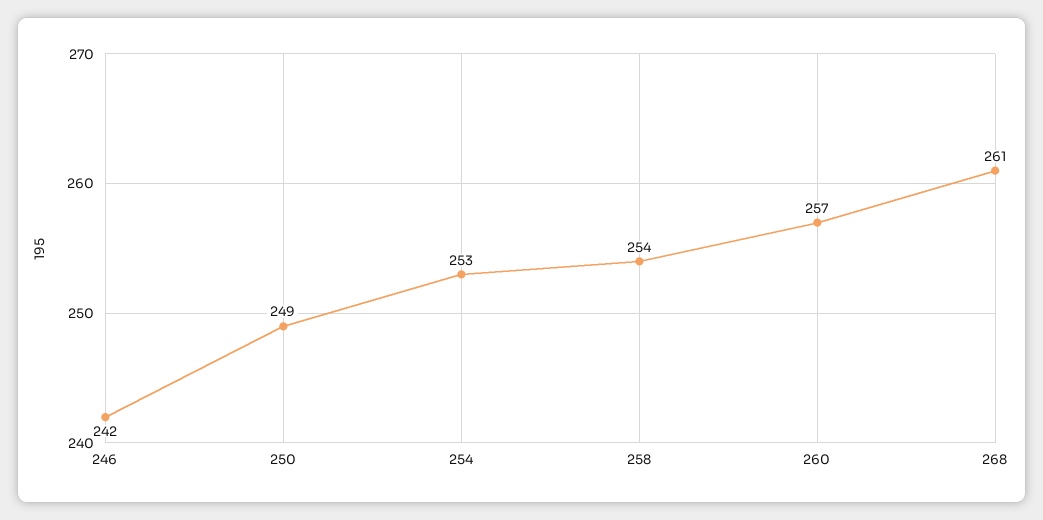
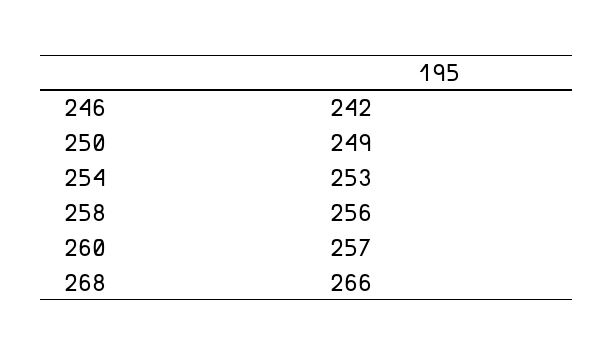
  {
    "246": 242,
    "250": 249,
    "254": 253,
-   "258": 254,
+   "258": 256,
    "260": 257,
-   "268": 261
+   "268": 266
  }

